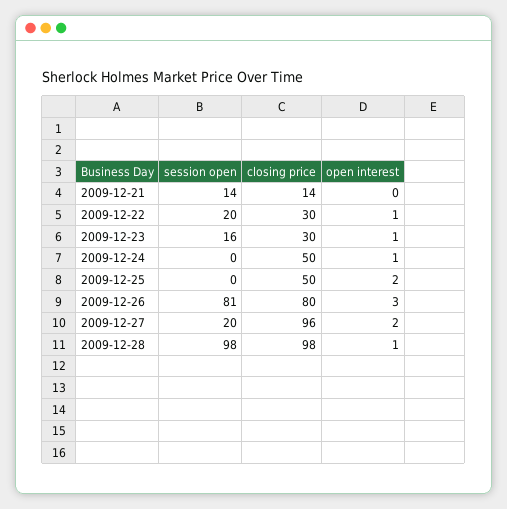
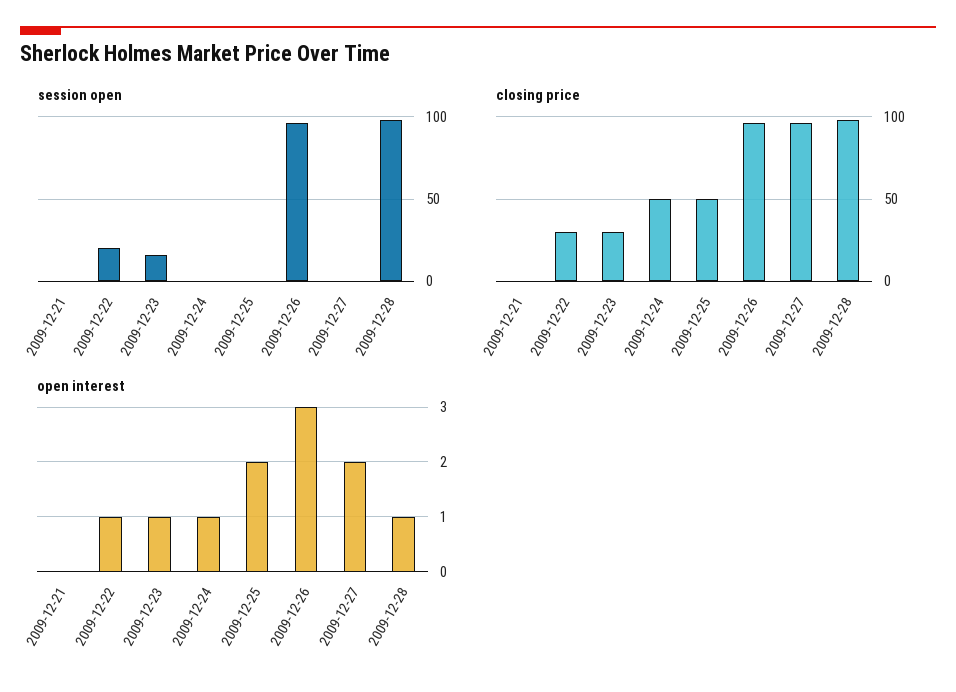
  {
    "session open": {
-     "2009-12-21": 14,
+     "2009-12-21": 0,
      "2009-12-22": 20,
      "2009-12-23": 16,
      "2009-12-24": 0,
      "2009-12-25": 0,
-     "2009-12-26": 81,
+     "2009-12-26": 95,
-     "2009-12-27": 20,
+     "2009-12-27": 0,
      "2009-12-28": 98
    },
    "closing price": {
-     "2009-12-21": 14,
+     "2009-12-21": 0,
      "2009-12-22": 30,
      "2009-12-23": 30,
      "2009-12-24": 50,
      "2009-12-25": 50,
-     "2009-12-26": 80,
+     "2009-12-26": 95,
      "2009-12-27": 96,
      "2009-12-28": 98
    },
    "open interest": {
      "2009-12-21": 0,
      "2009-12-22": 1,
      "2009-12-23": 1,
      "2009-12-24": 1,
      "2009-12-25": 2,
      "2009-12-26": 3,
      "2009-12-27": 2,
      "2009-12-28": 1
    }
  }

